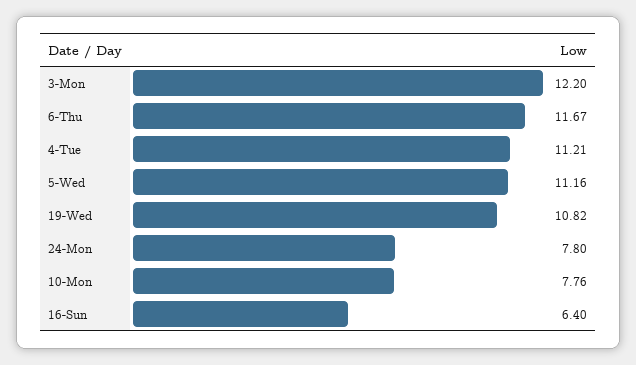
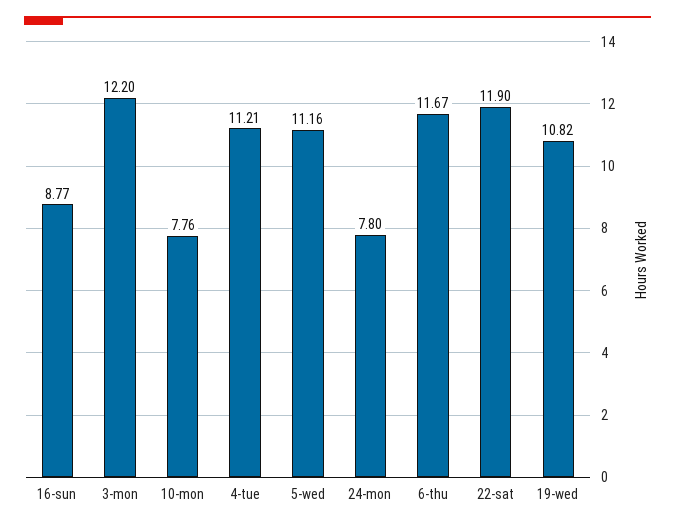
  {
    "3-Mon": 12.2,
    "6-Thu": 11.67,
    "4-Tue": 11.21,
    "5-Wed": 11.16,
    "19-Wed": 10.82,
    "24-Mon": 7.8,
    "10-Mon": 7.76,
-   "16-Sun": 6.4
+   "16-Sun": 8.77,
+   "22-sat": 11.9
  }

